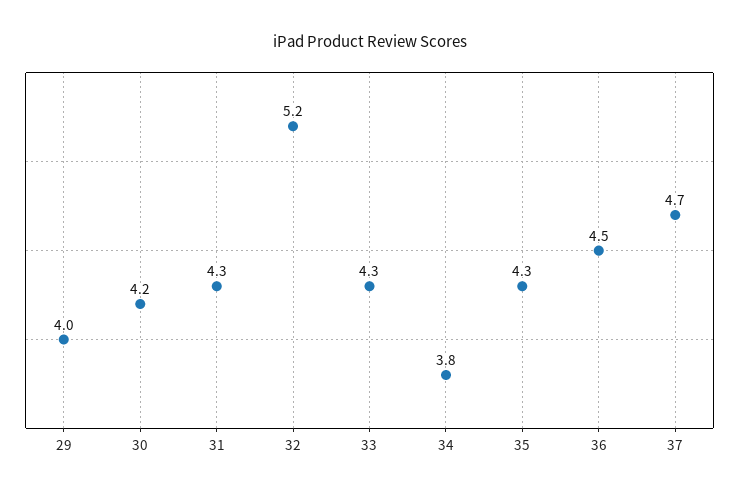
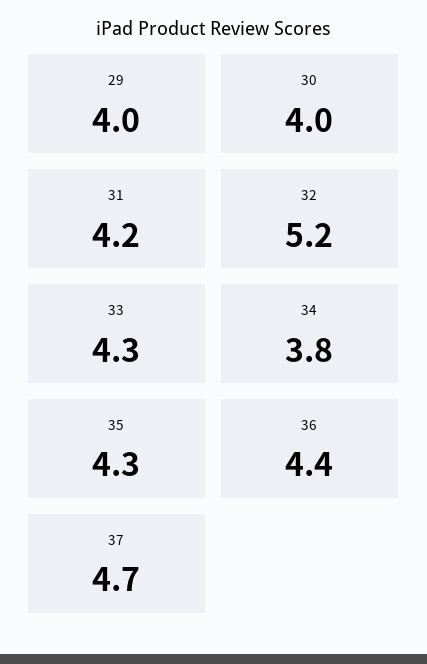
  {
    "29": 4,
-   "30": 4.2,
+   "30": 4,
-   "31": 4.3,
+   "31": 4.2,
    "32": 5.2,
    "33": 4.3,
    "34": 3.8,
    "35": 4.3,
-   "36": 4.5,
+   "36": 4.4,
    "37": 4.7
  }

